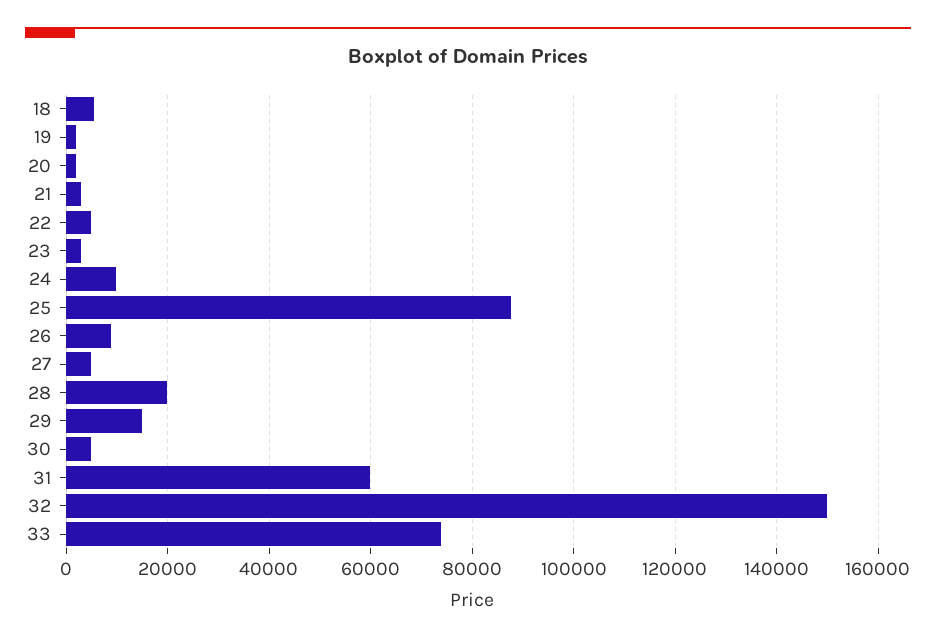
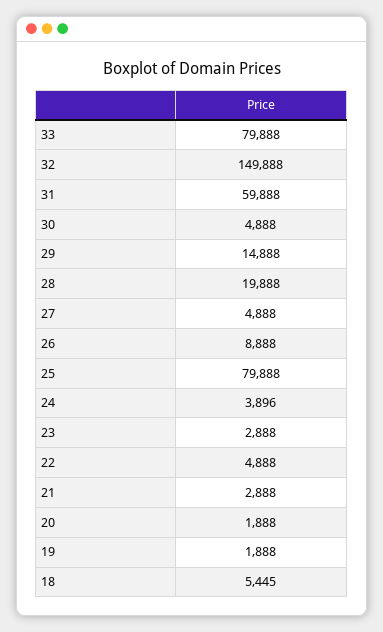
  {
    "18": 5445,
    "19": 1888,
    "20": 1888,
    "21": 2888,
    "22": 4888,
    "23": 2888,
-   "24": 10000,
+   "24": 3896,
-   "25": 88000,
+   "25": 79888,
    "26": 8888,
    "27": 4888,
    "28": 19888,
    "29": 14888,
    "30": 4888,
    "31": 59888,
    "32": 149888,
-   "33": 74000
+   "33": 79888
  }

